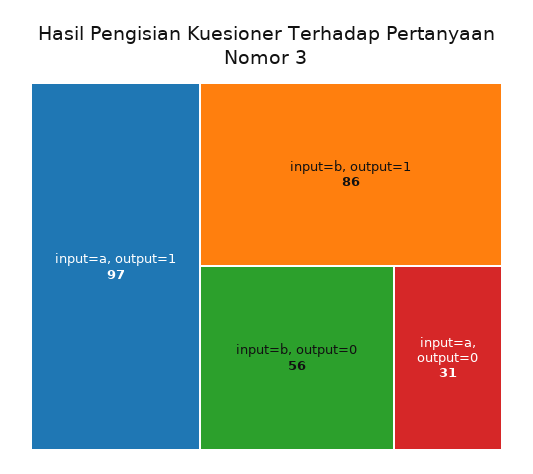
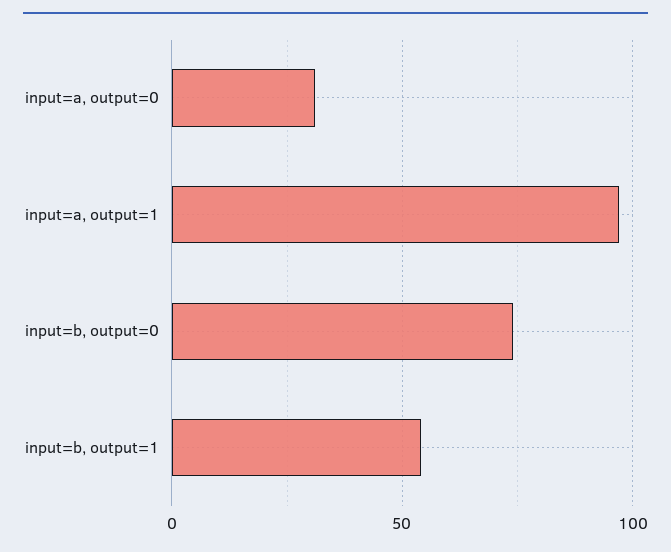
  {
    "input=a, output=1": 97,
-   "input=b, output=1": 86,
+   "input=b, output=1": 55,
-   "input=b, output=0": 56,
+   "input=b, output=0": 75,
    "input=a, output=0": 31
  }

